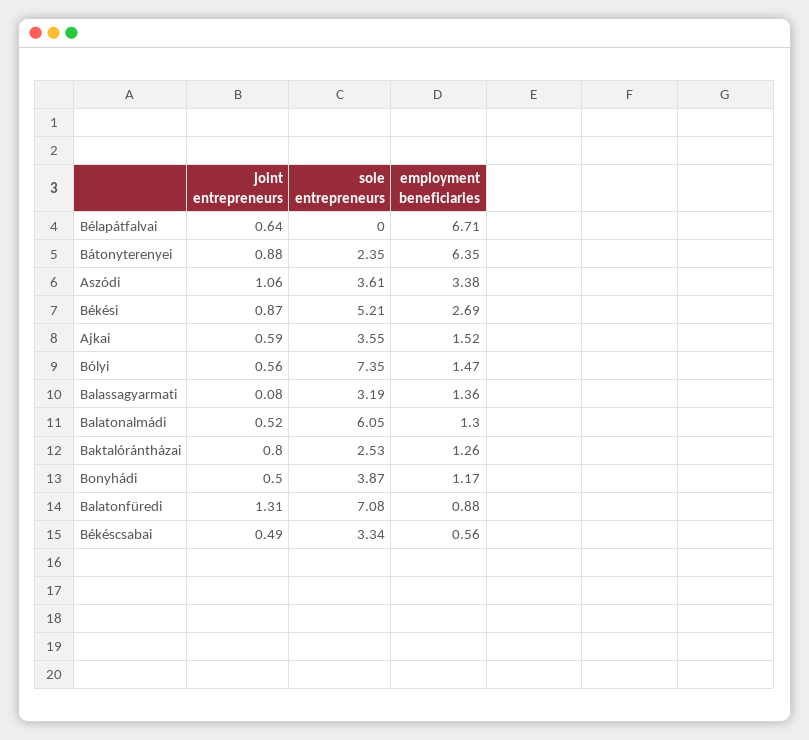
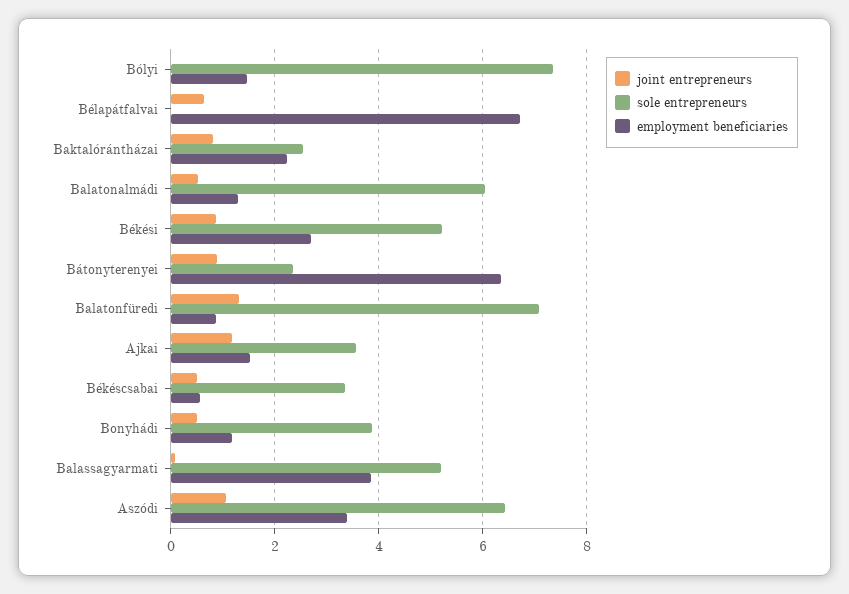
  {
    "joint entrepreneurs": {
      "Bélapátfalvai": 0.64,
      "Bátonyterenyei": 0.88,
      "Aszódi": 1.06,
      "Békési": 0.87,
-     "Ajkai": 0.59,
+     "Ajkai": 1.2,
-     "Bólyi": 0.56,
+     "Bólyi": 0,
      "Balassagyarmati": 0.08,
      "Balatonalmádi": 0.52,
      "Baktalórántházai": 0.8,
      "Bonyhádi": 0.5,
      "Balatonfüredi": 1.31,
      "Békéscsabai": 0.49
    },
    "sole entrepreneurs": {
      "Bélapátfalvai": 0,
      "Bátonyterenyei": 2.35,
-     "Aszódi": 3.61,
+     "Aszódi": 6.4,
      "Békési": 5.21,
      "Ajkai": 3.55,
      "Bólyi": 7.35,
-     "Balassagyarmati": 3.19,
+     "Balassagyarmati": 5.2,
      "Balatonalmádi": 6.05,
      "Baktalórántházai": 2.53,
      "Bonyhádi": 3.87,
      "Balatonfüredi": 7.08,
      "Békéscsabai": 3.34
    },
    "employment beneficiaries": {
      "Bélapátfalvai": 6.71,
      "Bátonyterenyei": 6.35,
      "Aszódi": 3.38,
      "Békési": 2.69,
      "Ajkai": 1.52,
      "Bólyi": 1.47,
-     "Balassagyarmati": 1.36,
+     "Balassagyarmati": 3.8,
      "Balatonalmádi": 1.3,
-     "Baktalórántházai": 1.26,
+     "Baktalórántházai": 2.2,
      "Bonyhádi": 1.17,
      "Balatonfüredi": 0.88,
      "Békéscsabai": 0.56
    }
  }

